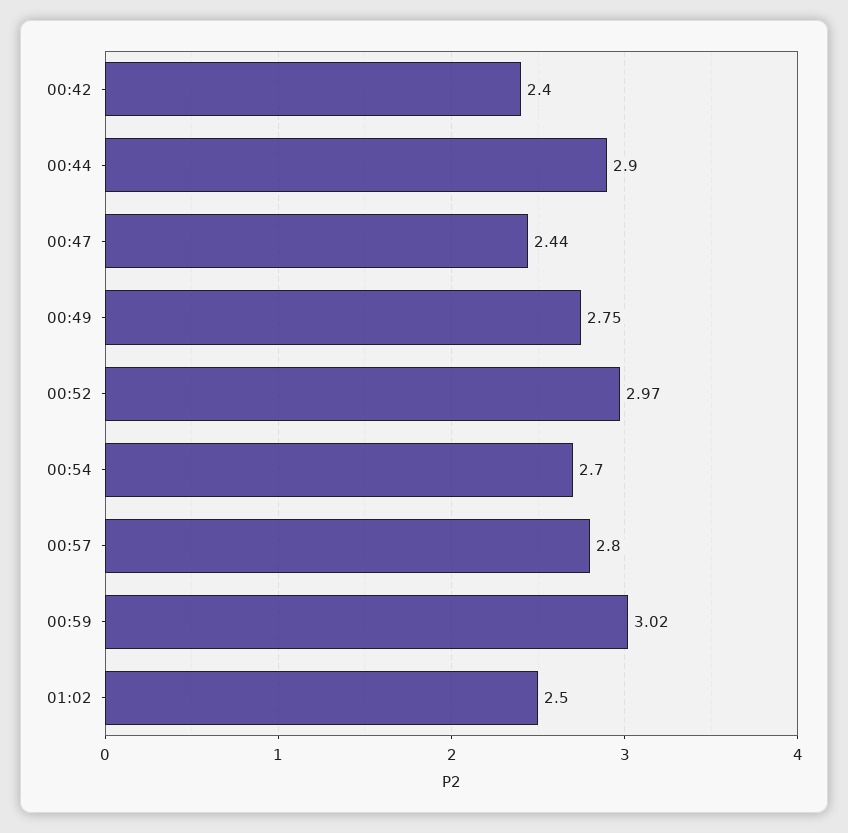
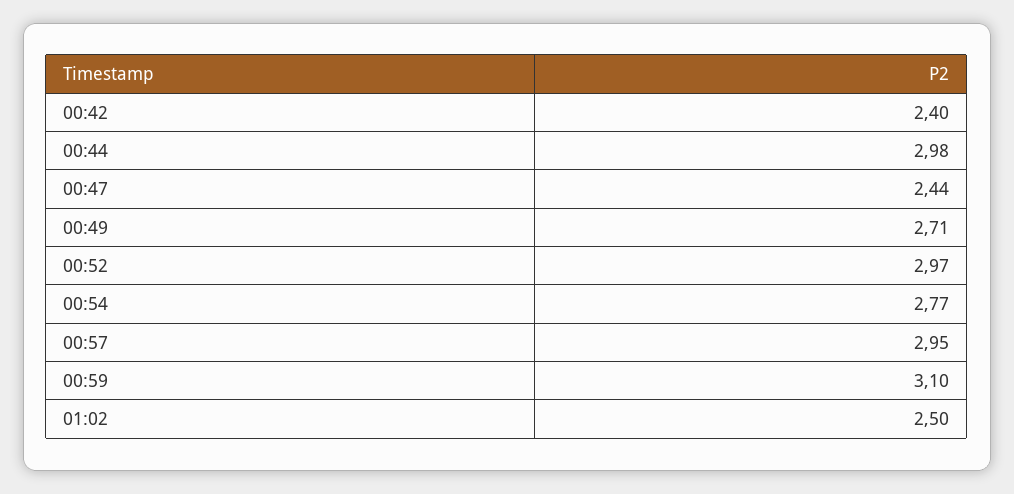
  {
    "00:42": 2.4,
-   "00:44": 2.9,
+   "00:44": 2.98,
    "00:47": 2.44,
-   "00:49": 2.75,
+   "00:49": 2.71,
    "00:52": 2.97,
-   "00:54": 2.7,
+   "00:54": 2.77,
-   "00:57": 2.8,
+   "00:57": 2.95,
-   "00:59": 3.02,
+   "00:59": 3.1,
    "01:02": 2.5
  }

